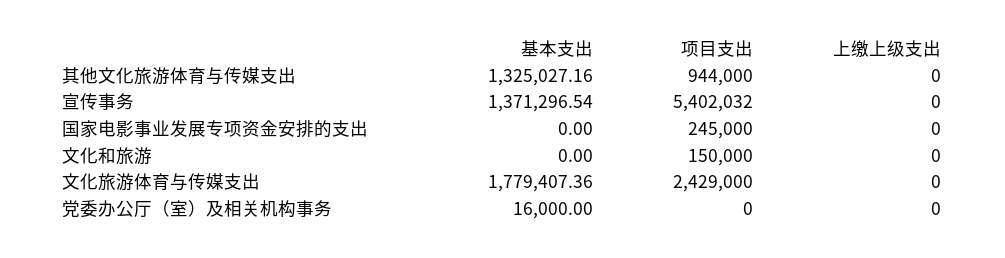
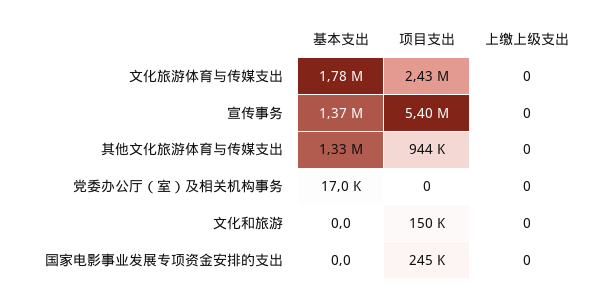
  {
    "基本支出": {
      "其他文化旅游体育与传媒支出": 1325027.16,
      "宣传事务": 1371296.54,
      "国家电影事业发展专项资金安排的支出": 0,
      "文化和旅游": 0,
      "文化旅游体育与传媒支出": 1779407.36,
-     "党委办公厅（室）及相关机构事务": 16000
+     "党委办公厅（室）及相关机构事务": 17000
    },
    "项目支出": {
      "其他文化旅游体育与传媒支出": 944000,
      "宣传事务": 5402032,
      "国家电影事业发展专项资金安排的支出": 245000,
      "文化和旅游": 150000,
      "文化旅游体育与传媒支出": 2429000,
      "党委办公厅（室）及相关机构事务": 0
    },
    "上缴上级支出": {
      "其他文化旅游体育与传媒支出": 0,
      "宣传事务": 0,
      "国家电影事业发展专项资金安排的支出": 0,
      "文化和旅游": 0,
      "文化旅游体育与传媒支出": 0,
      "党委办公厅（室）及相关机构事务": 0
    }
  }

